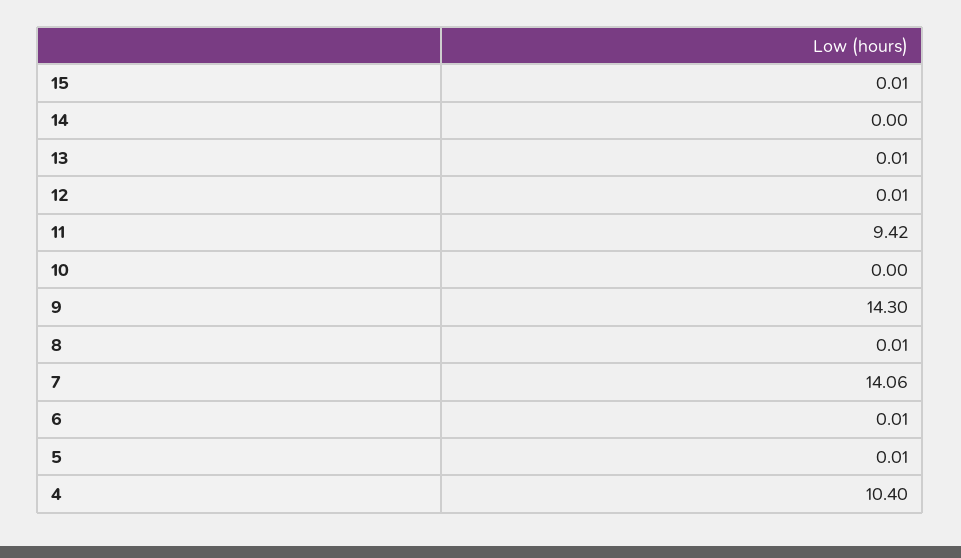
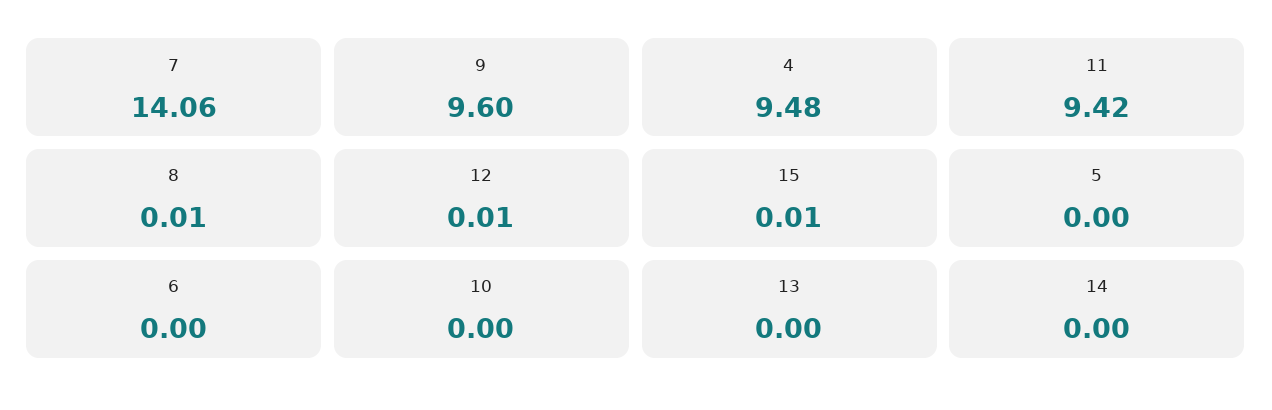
  {
    "15": 0.01,
    "14": 0,
-   "13": 0.01,
+   "13": 0,
    "12": 0.01,
    "11": 9.42,
    "10": 0,
-   "9": 14.3,
+   "9": 9.6,
    "8": 0.01,
    "7": 14.06,
-   "6": 0.01,
+   "6": 0,
-   "5": 0.01,
+   "5": 0,
-   "4": 10.4
+   "4": 9.48
  }

